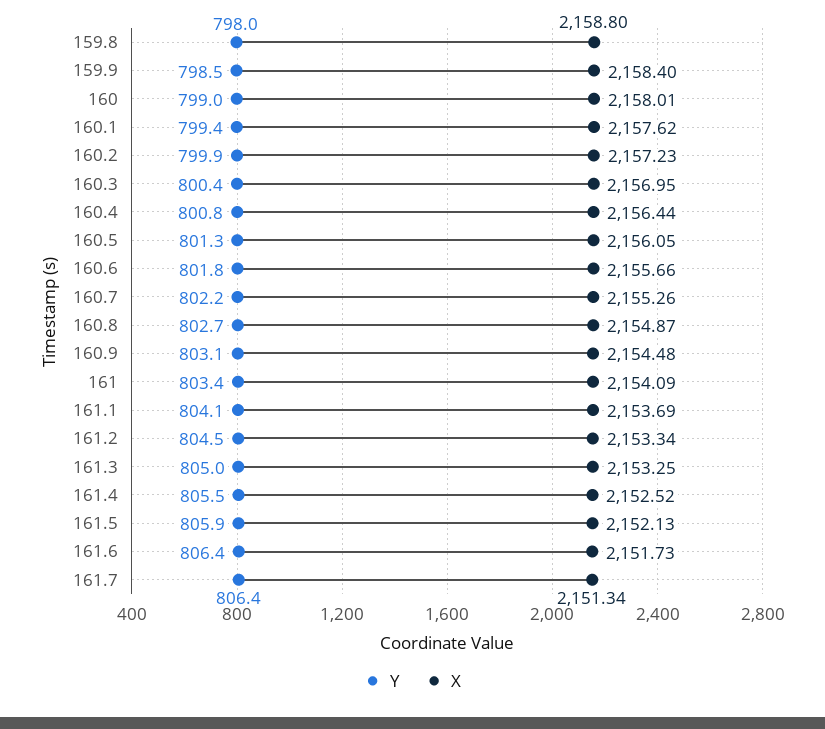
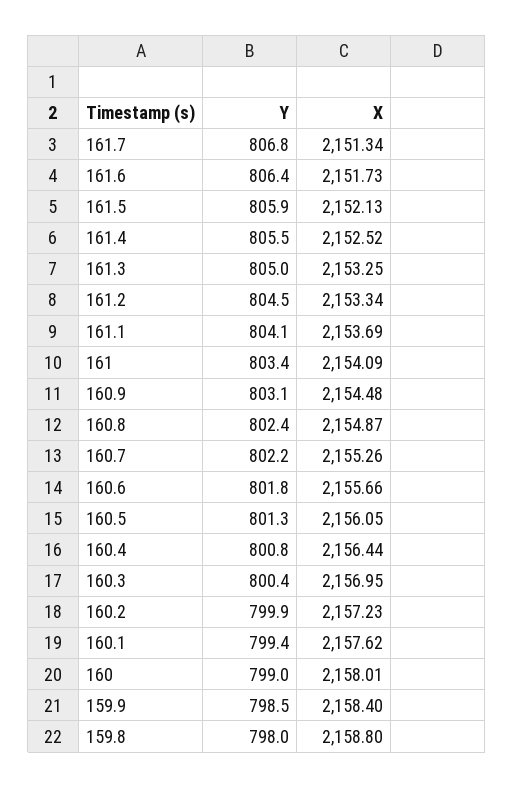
  {
    "Y": {
      "159.8": 798,
      "159.9": 798.5,
      "160": 799,
      "160.1": 799.4,
      "160.2": 799.9,
      "160.3": 800.4,
      "160.4": 800.8,
      "160.5": 801.3,
      "160.6": 801.8,
      "160.7": 802.2,
-     "160.8": 802.7,
+     "160.8": 802.4,
      "160.9": 803.1,
      "161": 803.4,
      "161.1": 804.1,
      "161.2": 804.5,
      "161.3": 805,
      "161.4": 805.5,
      "161.5": 805.9,
      "161.6": 806.4,
-     "161.7": 806.4
+     "161.7": 806.8
    },
    "X": {
      "159.8": 2158.8,
      "159.9": 2158.4,
      "160": 2158.01,
      "160.1": 2157.62,
      "160.2": 2157.23,
      "160.3": 2156.95,
      "160.4": 2156.44,
      "160.5": 2156.05,
      "160.6": 2155.66,
      "160.7": 2155.26,
      "160.8": 2154.87,
      "160.9": 2154.48,
      "161": 2154.09,
      "161.1": 2153.69,
      "161.2": 2153.34,
      "161.3": 2153.25,
      "161.4": 2152.52,
      "161.5": 2152.13,
      "161.6": 2151.73,
      "161.7": 2151.34
    }
  }

